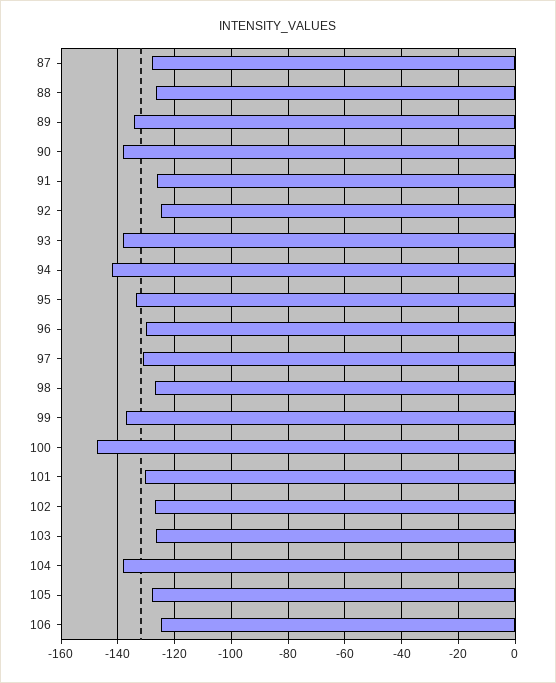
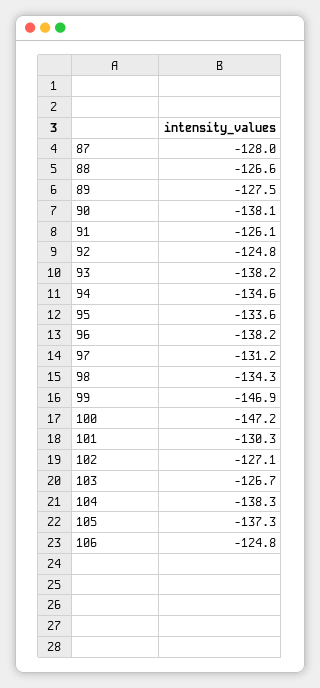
  {
    "87": -128,
    "88": -126.6,
-   "89": -135,
+   "89": -127.5,
    "90": -138.1,
    "91": -126.1,
    "92": -124.8,
    "93": -138.2,
-   "94": -142.5,
+   "94": -134.6,
    "95": -133.6,
-   "96": -130,
+   "96": -138.2,
    "97": -131.2,
-   "98": -127.5,
+   "98": -134.3,
-   "99": -137.5,
+   "99": -146.9,
    "100": -147.2,
    "101": -130.3,
    "102": -127.1,
    "103": -126.7,
    "104": -138.3,
-   "105": -127.5,
+   "105": -137.3,
    "106": -124.8
  }

